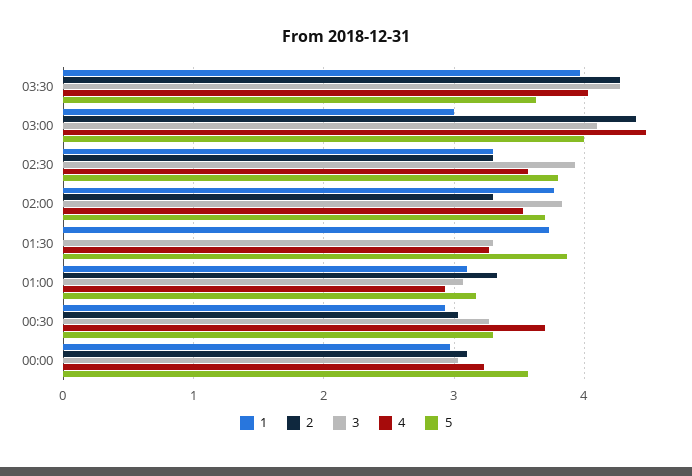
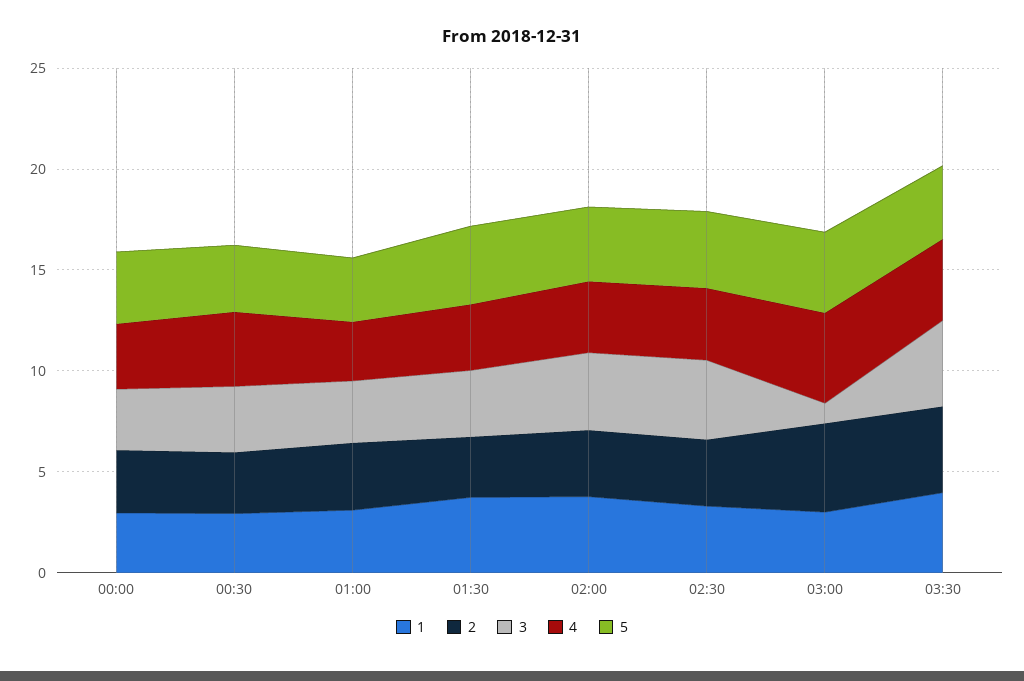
  {
    "1": {
      "03:30": 4,
      "03:00": 3,
      "02:30": 3.3,
      "02:00": 3.8,
      "01:30": 3.7,
      "01:00": 3.1,
      "00:30": 2.9,
      "00:00": 3
    },
    "2": {
      "03:30": 4.3,
      "03:00": 4.4,
      "02:30": 3.3,
      "02:00": 3.3,
-     "01:30": 0,
+     "01:30": 3,
      "01:00": 3.3,
      "00:30": 3,
      "00:00": 3.1
    },
    "3": {
      "03:30": 4.3,
-     "03:00": 4.1,
+     "03:00": 1,
      "02:30": 3.9,
      "02:00": 3.8,
      "01:30": 3.3,
      "01:00": 3.1,
      "00:30": 3.3,
      "00:00": 3
    },
    "4": {
      "03:30": 4,
      "03:00": 4.5,
      "02:30": 3.6,
      "02:00": 3.5,
      "01:30": 3.3,
      "01:00": 2.9,
      "00:30": 3.7,
      "00:00": 3.2
    },
    "5": {
      "03:30": 3.6,
      "03:00": 4,
      "02:30": 3.8,
      "02:00": 3.7,
      "01:30": 3.9,
      "01:00": 3.2,
      "00:30": 3.3,
      "00:00": 3.6
    }
  }

